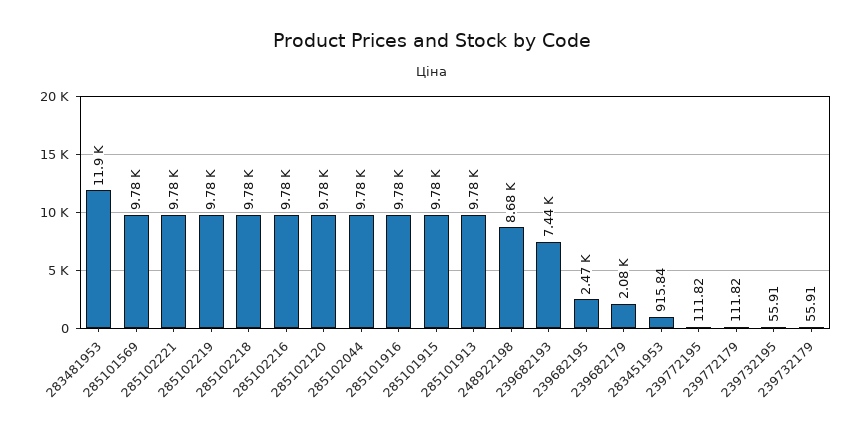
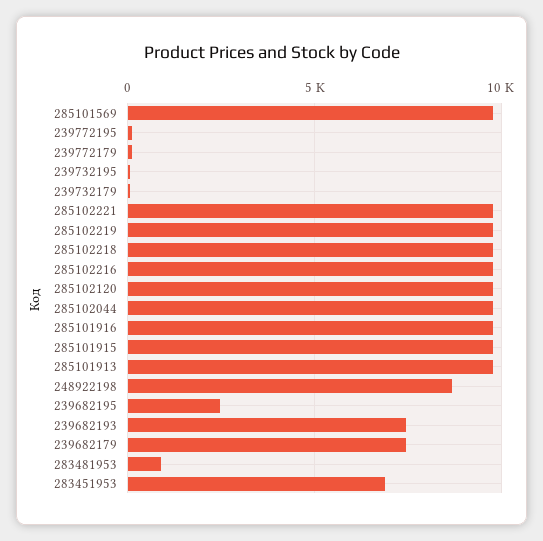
  {
-   "283481953": 11900,
+   "283481953": 1000,
    "285101569": 9780,
    "285102221": 9780,
    "285102219": 9780,
    "285102218": 9780,
    "285102216": 9780,
    "285102120": 9780,
    "285102044": 9780,
    "285101916": 9780,
    "285101915": 9780,
    "285101913": 9780,
    "248922198": 8680,
    "239682193": 7440,
    "239682195": 2470,
-   "239682179": 2080,
+   "239682179": 7500,
-   "283451953": 915.84,
+   "283451953": 7000,
    "239772195": 111.82,
    "239772179": 111.82,
    "239732195": 55.91,
    "239732179": 55.91
  }

